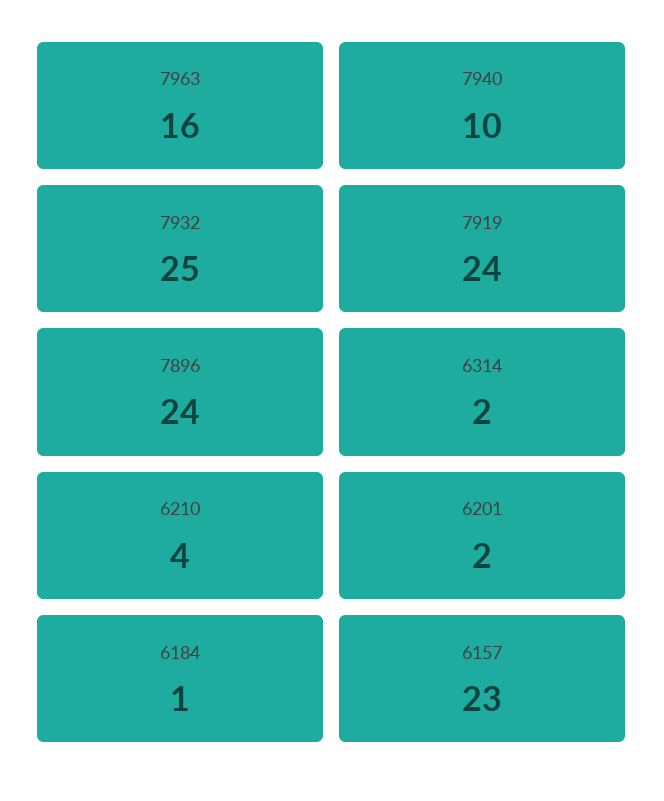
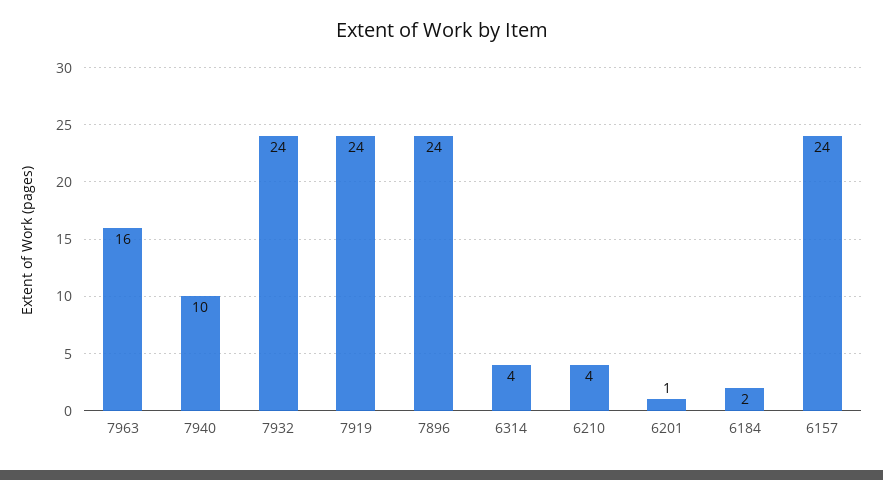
  {
    "7963": 16,
    "7940": 10,
-   "7932": 25,
+   "7932": 24,
    "7919": 24,
    "7896": 24,
-   "6314": 2,
+   "6314": 4,
    "6210": 4,
-   "6201": 2,
+   "6201": 1,
-   "6184": 1,
+   "6184": 2,
-   "6157": 23
+   "6157": 24
  }

